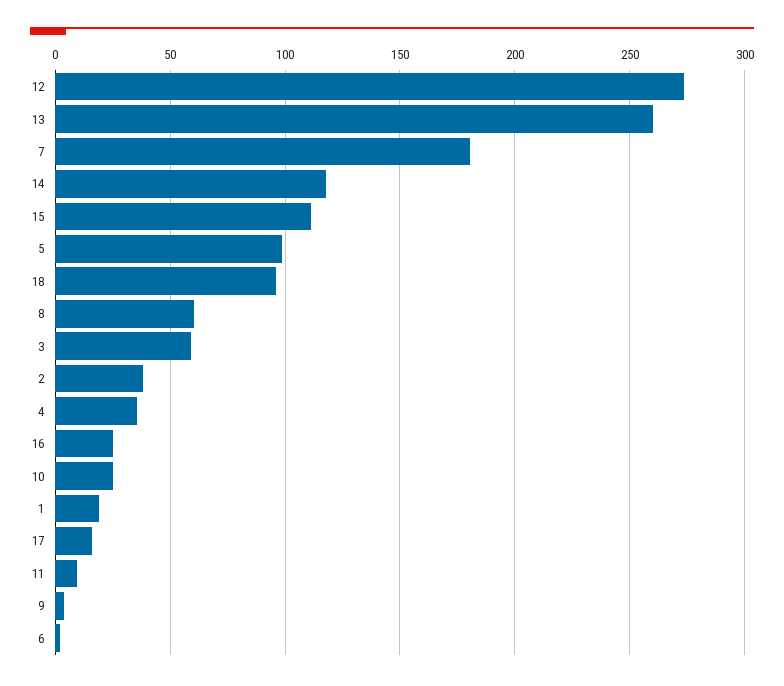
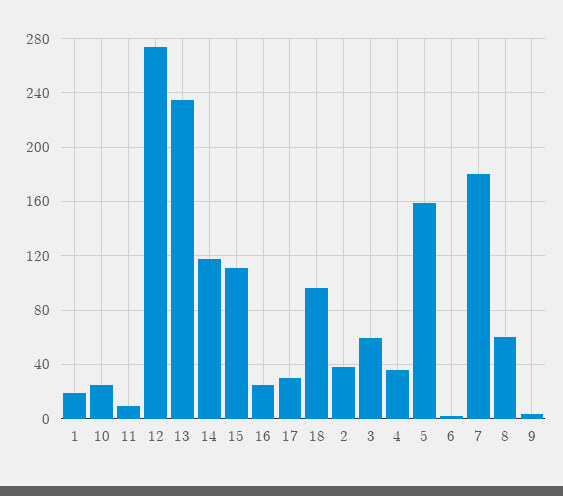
  {
    "12": 275,
-   "13": 260,
+   "13": 235,
    "7": 180,
    "14": 120,
    "15": 110,
-   "5": 100,
+   "5": 160,
    "18": 95,
    "8": 60,
    "3": 60,
    "2": 40,
    "4": 35,
    "16": 25,
    "10": 25,
    "1": 20,
-   "17": 15,
+   "17": 30,
    "11": 10,
    "9": 5,
    "6": 0
  }

